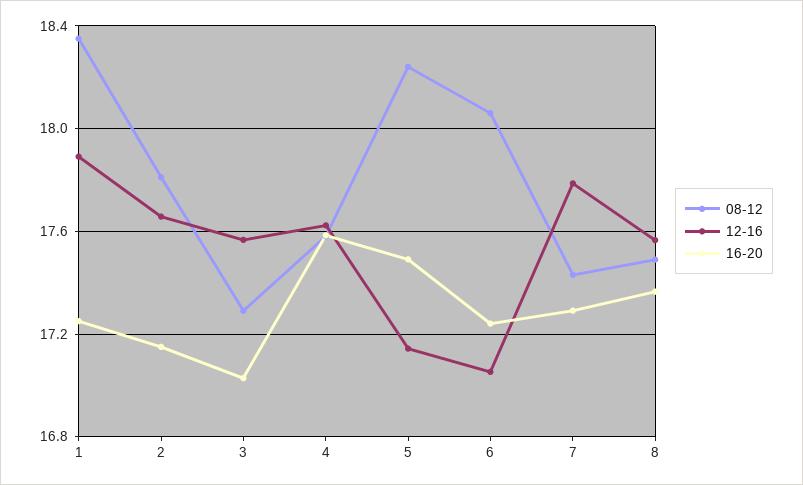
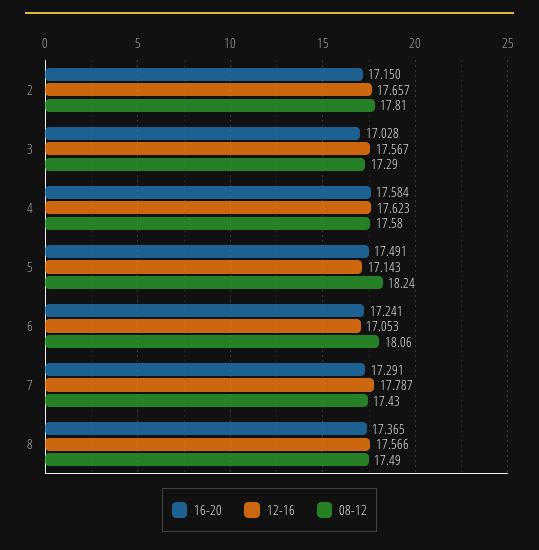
  {
    "08-12": {
-     "1": 18.35,
      "2": 17.81,
      "3": 17.29,
      "4": 17.58,
      "5": 18.24,
      "6": 18.06,
      "7": 17.43,
      "8": 17.49
    },
    "12-16": {
-     "1": 17.9,
      "2": 17.657,
      "3": 17.567,
      "4": 17.623,
      "5": 17.143,
      "6": 17.053,
      "7": 17.787,
      "8": 17.566
    },
    "16-20": {
-     "1": 17.25,
      "2": 17.15,
      "3": 17.028,
      "4": 17.584,
      "5": 17.491,
      "6": 17.241,
      "7": 17.291,
      "8": 17.365
    }
  }

